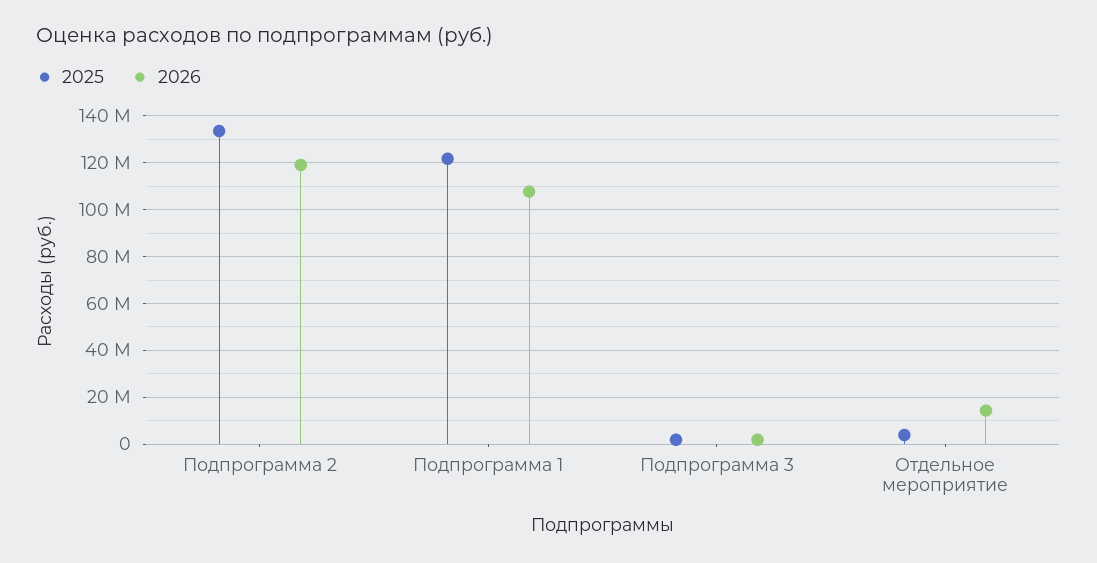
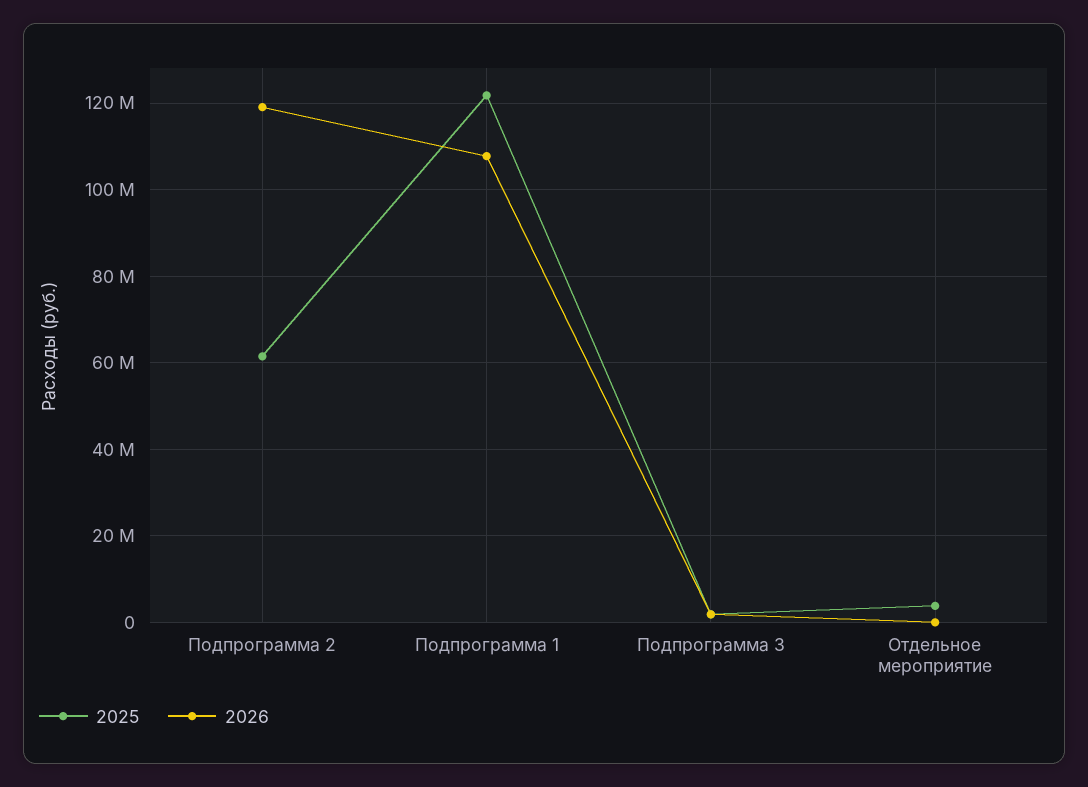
  {
    "2025": {
-     "Подпрограмма 2": 135000000,
+     "Подпрограмма 2": 62000000,
      "Подпрограмма 1": 122000000,
      "Подпрограмма 3": 2000000,
      "Отдельное мероприятие": 4000000
    },
    "2026": {
      "Подпрограмма 2": 120000000,
      "Подпрограмма 1": 108000000,
      "Подпрограмма 3": 2000000,
-     "Отдельное мероприятие": 15000000
+     "Отдельное мероприятие": 0
    }
  }

